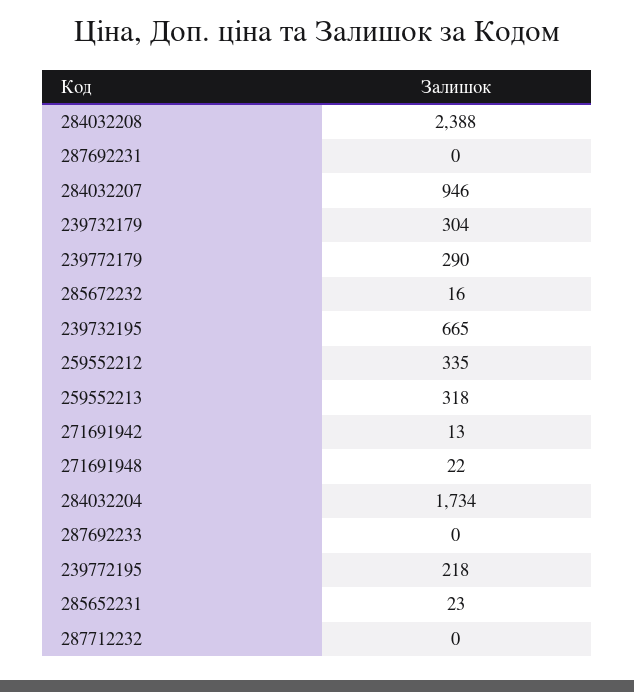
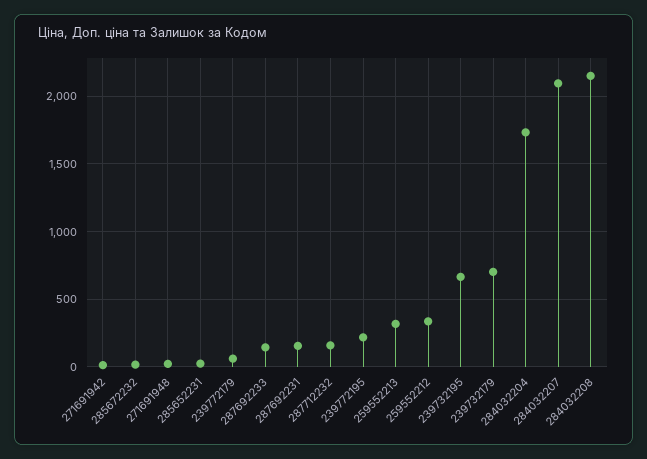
  {
-   "284032208": 2388,
+   "284032208": 2150,
-   "287692231": 0,
+   "287692231": 150,
-   "284032207": 946,
+   "284032207": 2100,
-   "239732179": 304,
+   "239732179": 700,
-   "239772179": 290,
+   "239772179": 50,
    "285672232": 16,
    "239732195": 665,
    "259552212": 335,
    "259552213": 318,
    "271691942": 13,
    "271691948": 22,
    "284032204": 1734,
-   "287692233": 0,
+   "287692233": 150,
    "239772195": 218,
    "285652231": 23,
-   "287712232": 0
+   "287712232": 150
  }

